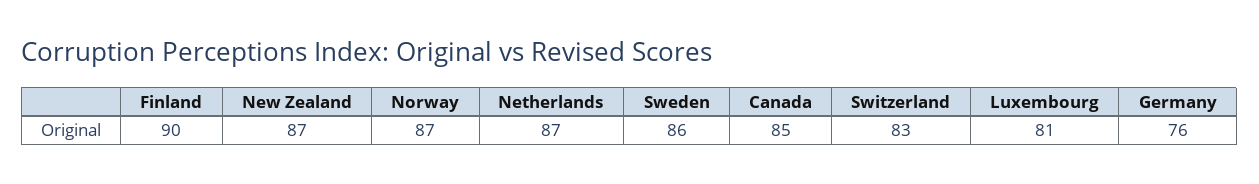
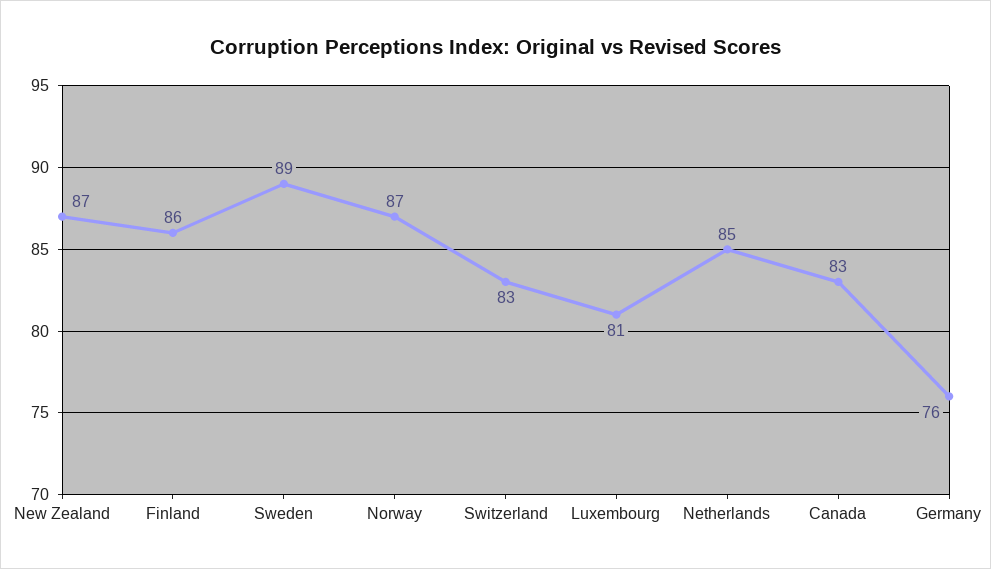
  {
-   "Finland": 90,
+   "Finland": 86,
    "New Zealand": 87,
    "Norway": 87,
-   "Netherlands": 87,
+   "Netherlands": 85,
-   "Sweden": 86,
+   "Sweden": 89,
-   "Canada": 85,
+   "Canada": 83,
    "Switzerland": 83,
    "Luxembourg": 81,
    "Germany": 76
  }

